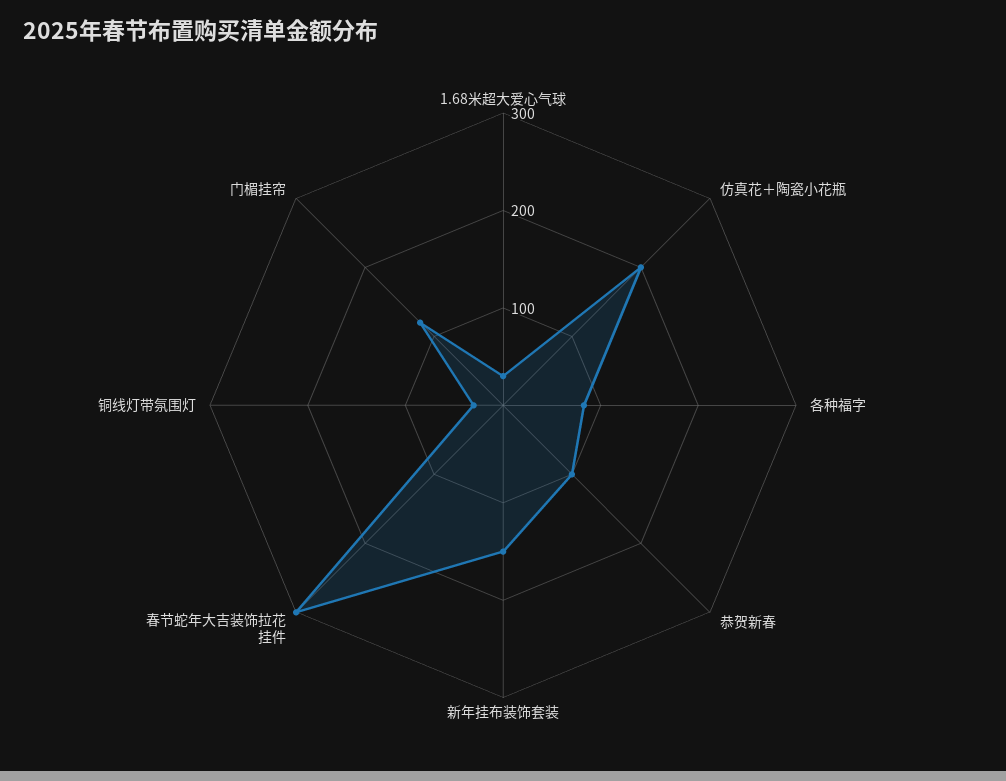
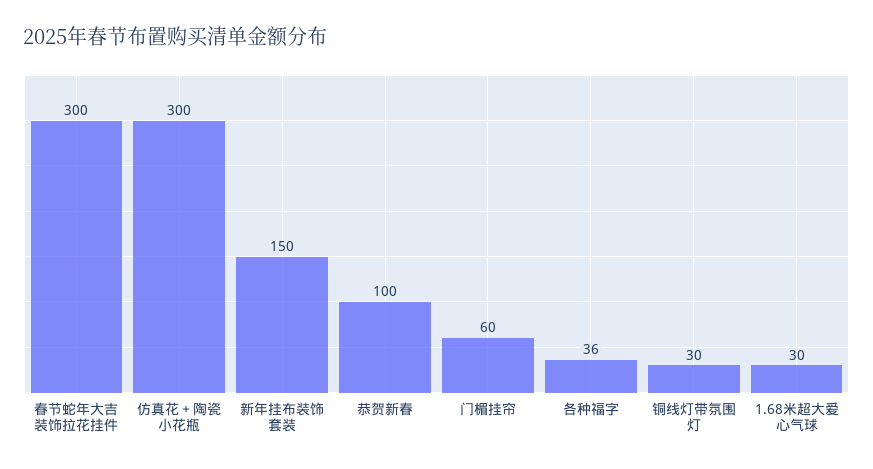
  {
    "1.68米超大爱心气球": 30,
-   "仿真花＋陶瓷小花瓶": 200,
+   "仿真花＋陶瓷小花瓶": 300,
-   "各种福字": 80,
+   "各种福字": 36,
    "恭贺新春": 100,
    "新年挂布装饰套装": 150,
    "春节蛇年大吉装饰拉花挂件": 300,
    "铜线灯带氛围灯": 30,
-   "门楣挂帘": 120
+   "门楣挂帘": 60
  }

